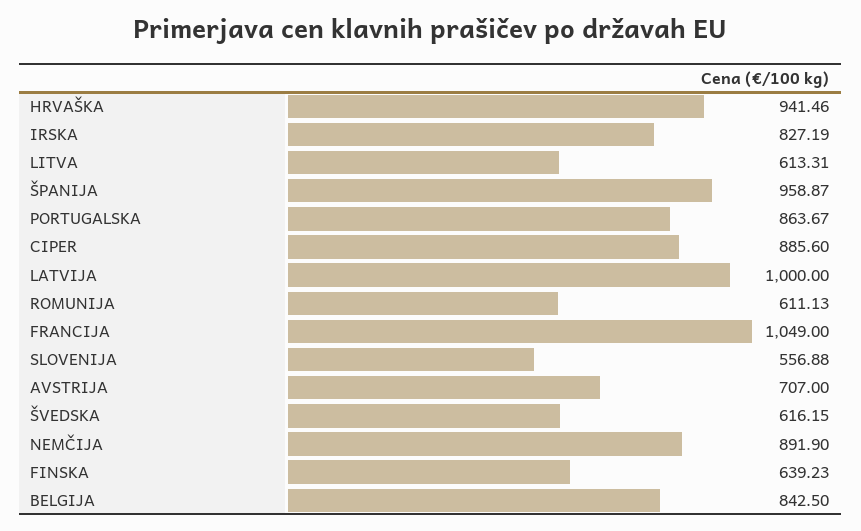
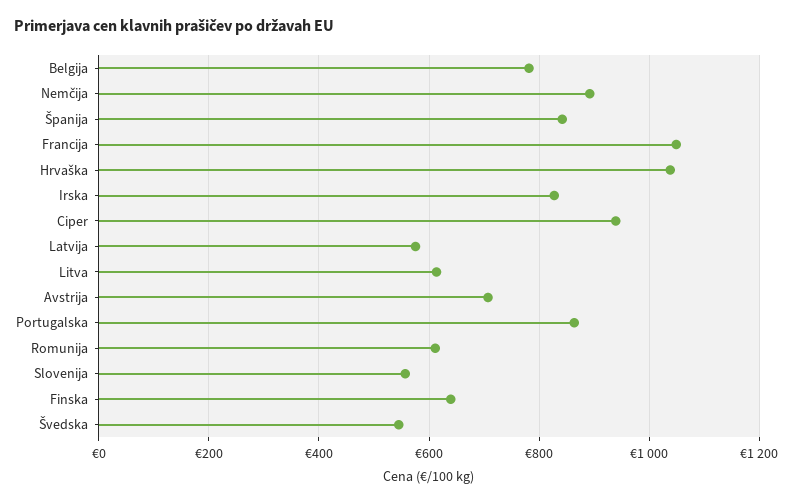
  {
-   "HRVAŠKA": 941.46,
+   "HRVAŠKA": 1040,
    "IRSKA": 827.19,
    "LITVA": 613.31,
-   "ŠPANIJA": 958.87,
+   "ŠPANIJA": 840,
    "PORTUGALSKA": 863.67,
-   "CIPER": 885.6,
+   "CIPER": 940,
-   "LATVIJA": 1000,
+   "LATVIJA": 580,
    "ROMUNIJA": 611.13,
    "FRANCIJA": 1049,
    "SLOVENIJA": 556.88,
    "AVSTRIJA": 707,
-   "ŠVEDSKA": 616.15,
+   "ŠVEDSKA": 540,
    "NEMČIJA": 891.9,
    "FINSKA": 639.23,
-   "BELGIJA": 842.5
+   "BELGIJA": 780
  }

